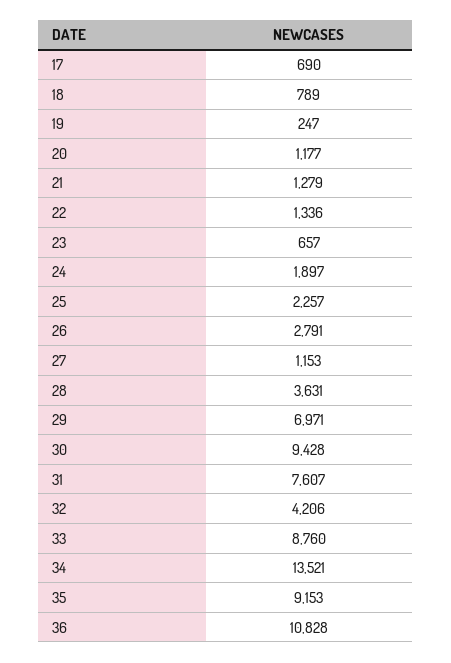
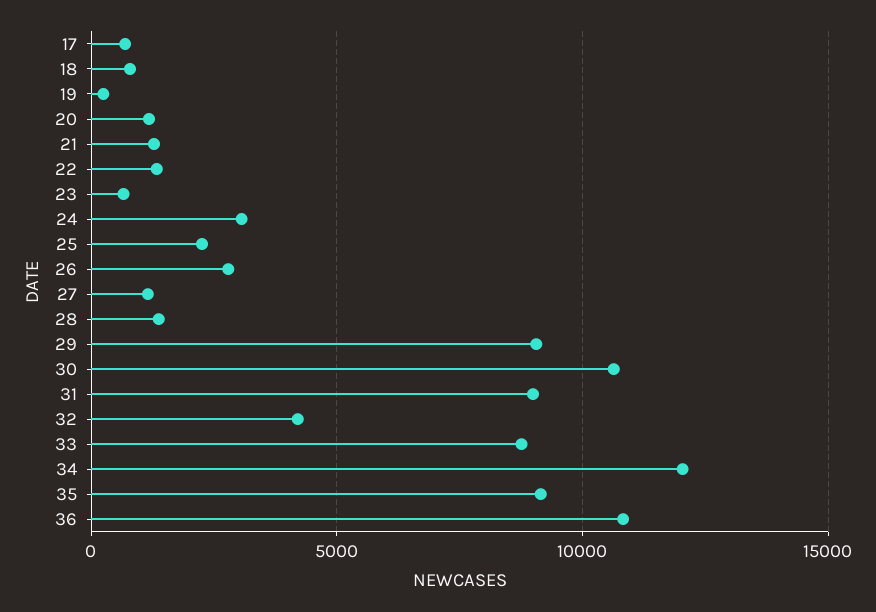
  {
    "17": 690,
    "18": 789,
    "19": 247,
    "20": 1177,
    "21": 1279,
    "22": 1336,
    "23": 657,
-   "24": 1897,
+   "24": 3000,
    "25": 2257,
    "26": 2791,
    "27": 1153,
-   "28": 3631,
+   "28": 1500,
-   "29": 6971,
+   "29": 9000,
-   "30": 9428,
+   "30": 10500,
-   "31": 7607,
+   "31": 9000,
    "32": 4206,
    "33": 8760,
-   "34": 13521,
+   "34": 12000,
    "35": 9153,
    "36": 10828
  }

